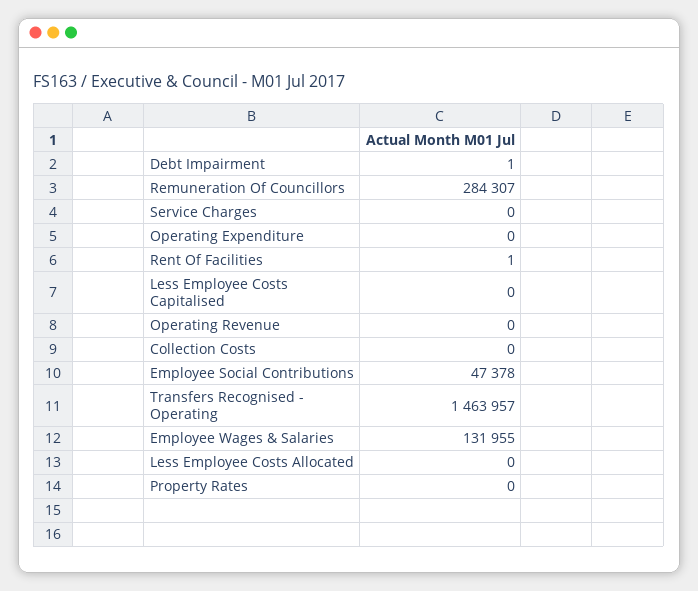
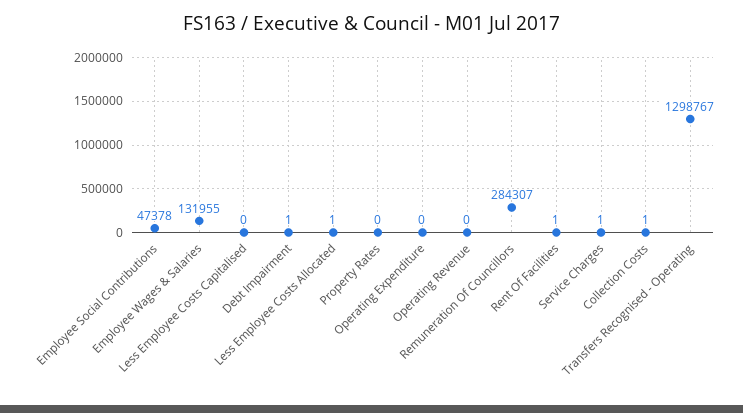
  {
    "Debt Impairment": 1,
    "Remuneration Of Councillors": 284307,
-   "Service Charges": 0,
+   "Service Charges": 1,
    "Operating Expenditure": 0,
    "Rent Of Facilities": 1,
    "Less Employee Costs Capitalised": 0,
    "Operating Revenue": 0,
-   "Collection Costs": 0,
+   "Collection Costs": 1,
    "Employee Social Contributions": 47378,
-   "Transfers Recognised - Operating": 1463957,
+   "Transfers Recognised - Operating": 1298767,
    "Employee Wages & Salaries": 131955,
-   "Less Employee Costs Allocated": 0,
+   "Less Employee Costs Allocated": 1,
    "Property Rates": 0
  }

